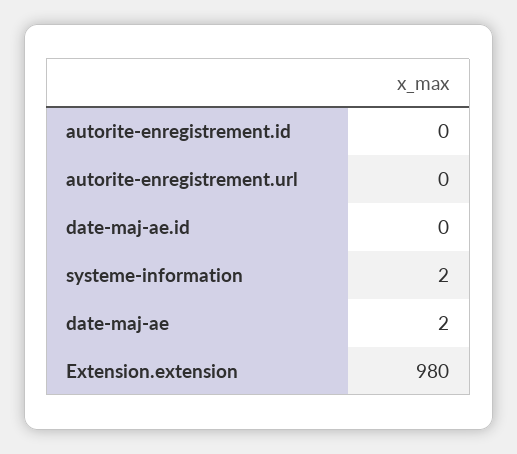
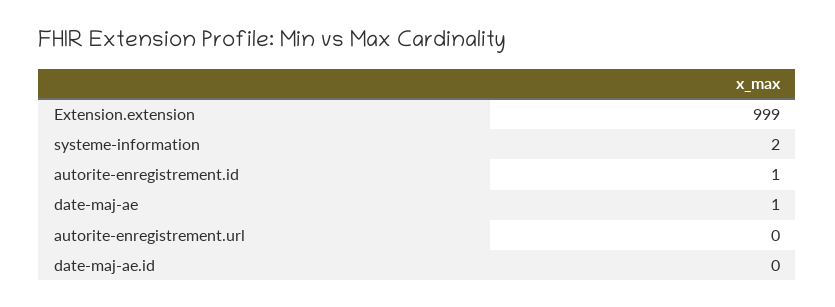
  {
-   "autorite-enregistrement.id": 0,
+   "autorite-enregistrement.id": 1,
    "autorite-enregistrement.url": 0,
    "date-maj-ae.id": 0,
    "systeme-information": 2,
-   "date-maj-ae": 2,
+   "date-maj-ae": 1,
-   "Extension.extension": 980
+   "Extension.extension": 999
  }

